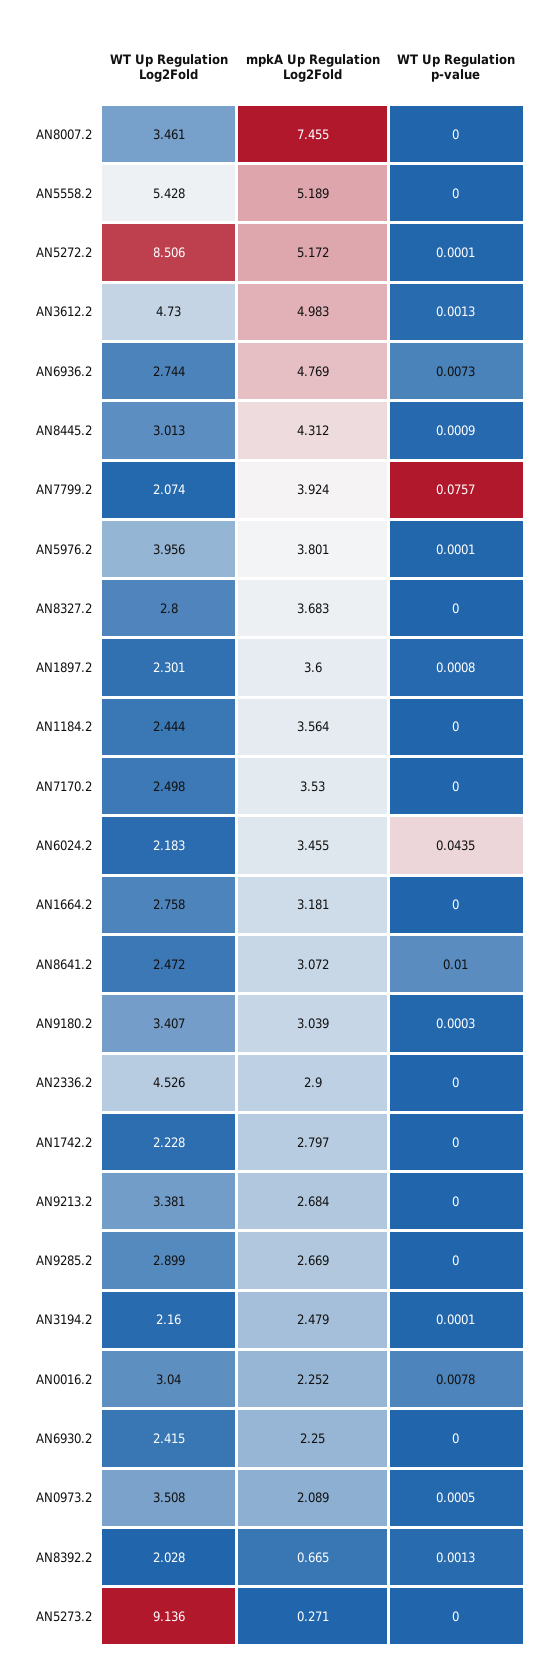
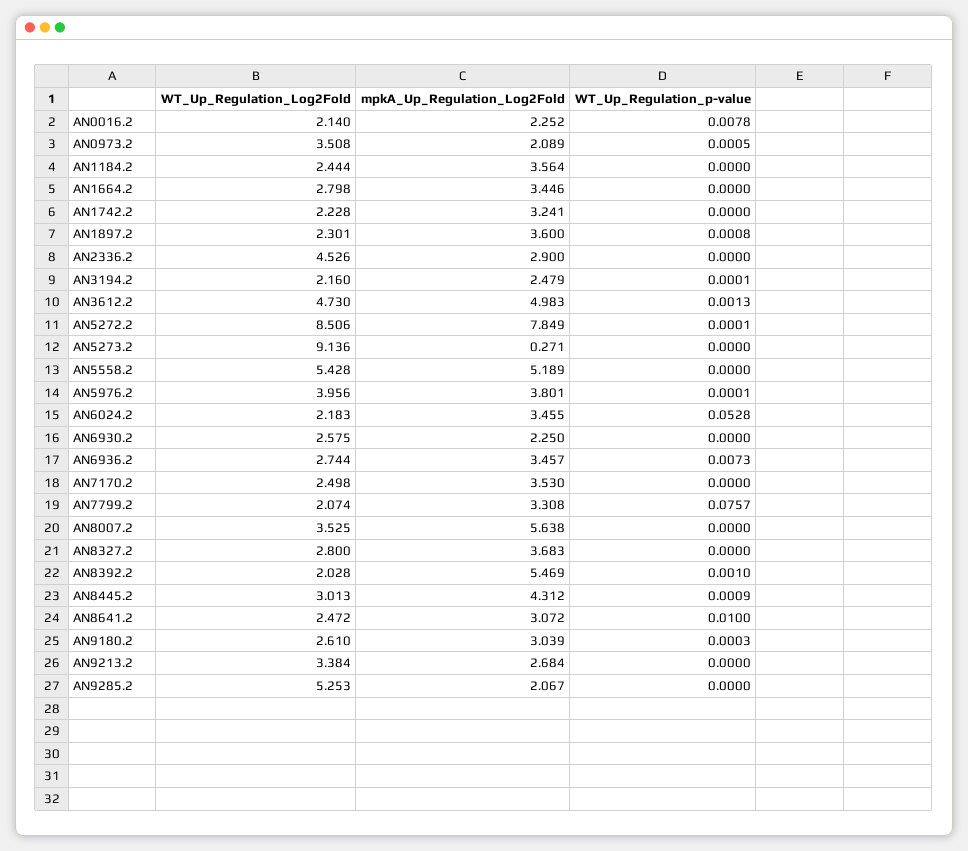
  {
    "WT Up Regulation Log2Fold": {
-     "AN8007.2": 3.461,
+     "AN8007.2": 3.525,
      "AN5558.2": 5.428,
      "AN5272.2": 8.506,
      "AN3612.2": 4.73,
      "AN6936.2": 2.744,
      "AN8445.2": 3.013,
      "AN7799.2": 2.074,
      "AN5976.2": 3.956,
      "AN8327.2": 2.8,
      "AN1897.2": 2.301,
      "AN1184.2": 2.444,
      "AN7170.2": 2.498,
      "AN6024.2": 2.183,
-     "AN1664.2": 2.758,
+     "AN1664.2": 2.798,
      "AN8641.2": 2.472,
-     "AN9180.2": 3.407,
+     "AN9180.2": 2.61,
      "AN2336.2": 4.526,
      "AN1742.2": 2.228,
-     "AN9213.2": 3.381,
+     "AN9213.2": 3.384,
-     "AN9285.2": 2.899,
+     "AN9285.2": 5.253,
      "AN3194.2": 2.16,
-     "AN0016.2": 3.04,
+     "AN0016.2": 2.14,
-     "AN6930.2": 2.415,
+     "AN6930.2": 2.575,
      "AN0973.2": 3.508,
      "AN8392.2": 2.028,
      "AN5273.2": 9.136
    },
    "mpkA Up Regulation Log2Fold": {
-     "AN8007.2": 7.455,
+     "AN8007.2": 5.638,
      "AN5558.2": 5.189,
-     "AN5272.2": 5.172,
+     "AN5272.2": 7.849,
      "AN3612.2": 4.983,
-     "AN6936.2": 4.769,
+     "AN6936.2": 3.457,
      "AN8445.2": 4.312,
-     "AN7799.2": 3.924,
+     "AN7799.2": 3.308,
      "AN5976.2": 3.801,
      "AN8327.2": 3.683,
      "AN1897.2": 3.6,
      "AN1184.2": 3.564,
      "AN7170.2": 3.53,
      "AN6024.2": 3.455,
-     "AN1664.2": 3.181,
+     "AN1664.2": 3.446,
      "AN8641.2": 3.072,
      "AN9180.2": 3.039,
      "AN2336.2": 2.9,
-     "AN1742.2": 2.797,
+     "AN1742.2": 3.241,
      "AN9213.2": 2.684,
-     "AN9285.2": 2.669,
+     "AN9285.2": 2.067,
      "AN3194.2": 2.479,
      "AN0016.2": 2.252,
      "AN6930.2": 2.25,
      "AN0973.2": 2.089,
-     "AN8392.2": 0.665,
+     "AN8392.2": 5.469,
      "AN5273.2": 0.271
    },
    "WT Up Regulation p-value": {
      "AN8007.2": 0,
      "AN5558.2": 0,
      "AN5272.2": 0.0001,
      "AN3612.2": 0.0013,
      "AN6936.2": 0.0073,
      "AN8445.2": 0.0009,
      "AN7799.2": 0.0757,
      "AN5976.2": 0.0001,
      "AN8327.2": 0,
      "AN1897.2": 0.0008,
      "AN1184.2": 0,
      "AN7170.2": 0,
-     "AN6024.2": 0.0435,
+     "AN6024.2": 0.0528,
      "AN1664.2": 0,
      "AN8641.2": 0.01,
      "AN9180.2": 0.0003,
      "AN2336.2": 0,
      "AN1742.2": 0,
      "AN9213.2": 0,
      "AN9285.2": 0,
      "AN3194.2": 0.0001,
      "AN0016.2": 0.0078,
      "AN6930.2": 0,
      "AN0973.2": 0.0005,
-     "AN8392.2": 0.0013,
+     "AN8392.2": 0.001,
      "AN5273.2": 0
    }
  }

